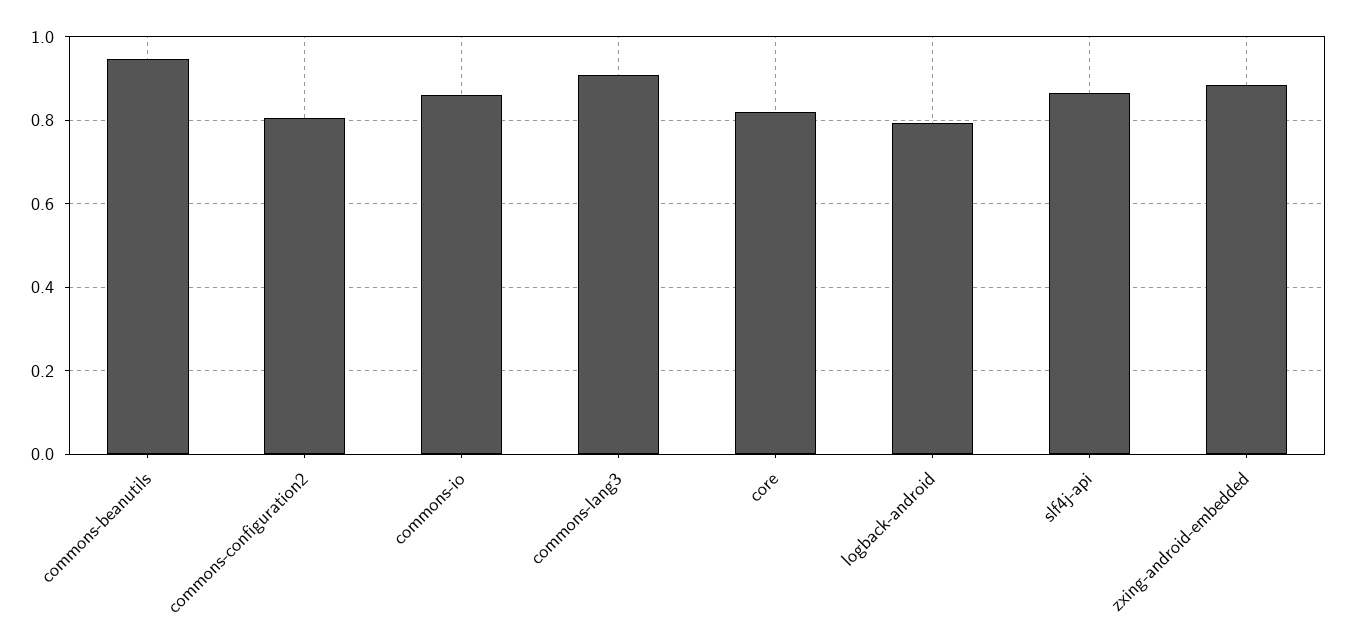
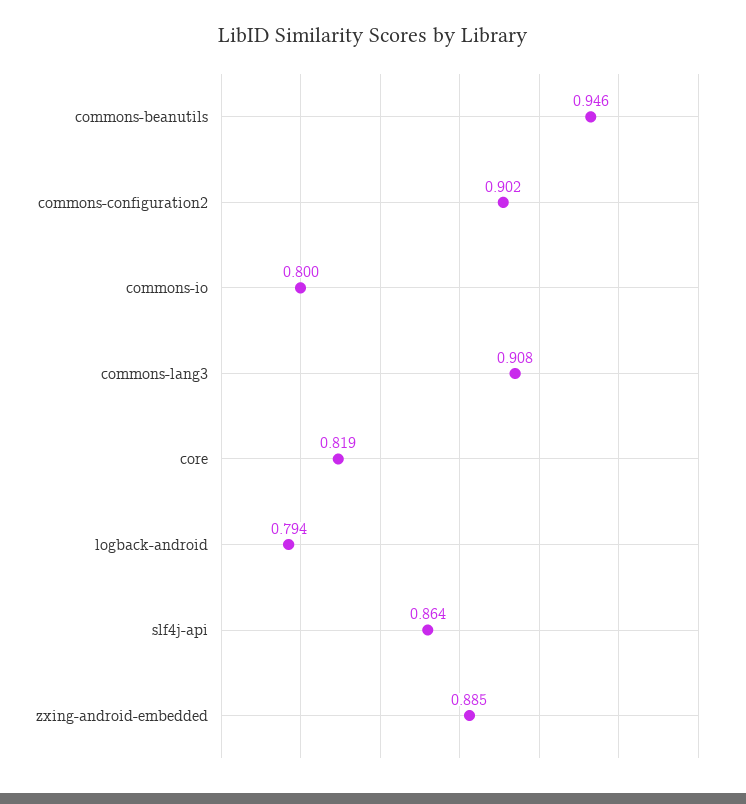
  {
    "commons-beanutils": 0.946,
-   "commons-configuration2": 0.8,
+   "commons-configuration2": 0.902,
-   "commons-io": 0.86,
+   "commons-io": 0.8,
    "commons-lang3": 0.908,
    "core": 0.819,
    "logback-android": 0.794,
    "slf4j-api": 0.864,
    "zxing-android-embedded": 0.885
  }

